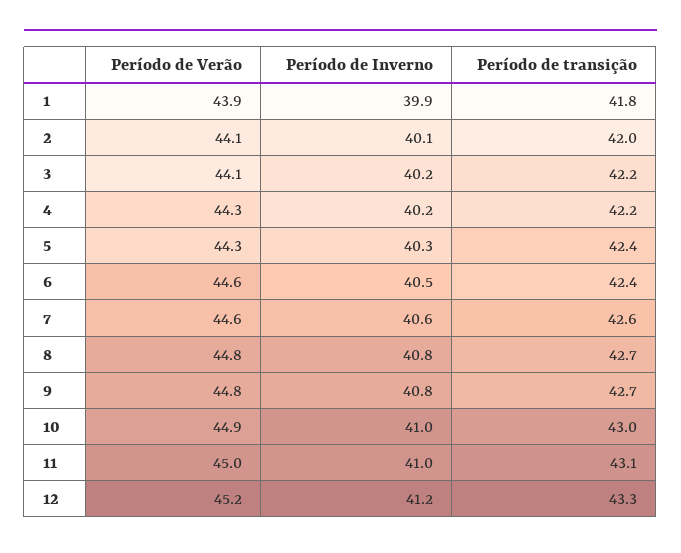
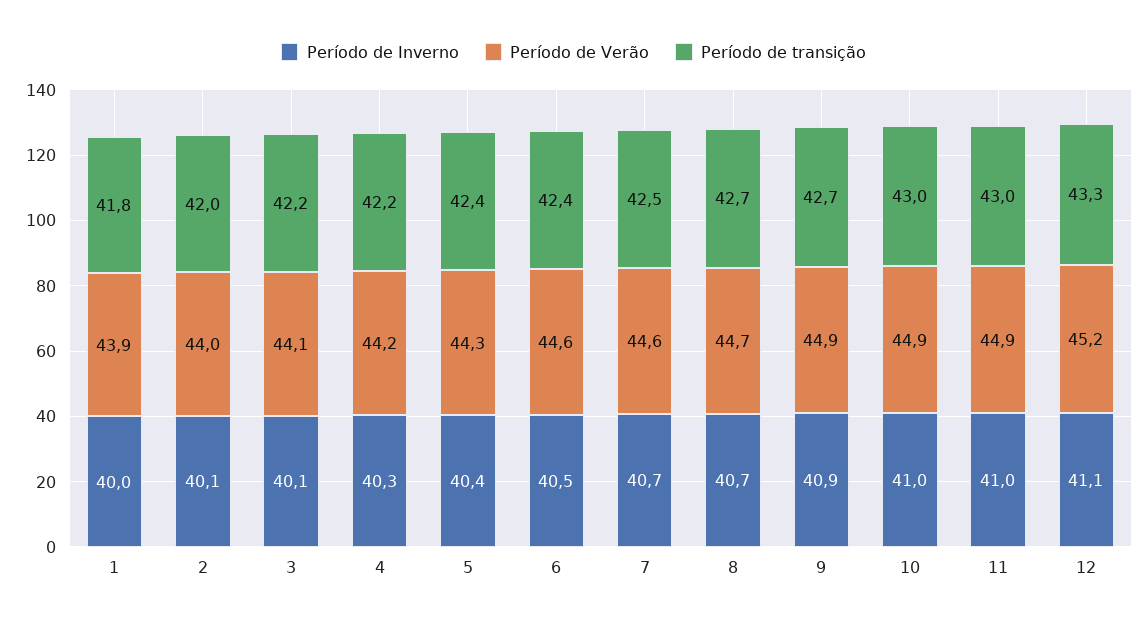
  {
    "Período de Verão": {
      "1": 43.9,
-     "2": 44.1,
+     "2": 44,
      "3": 44.1,
-     "4": 44.3,
+     "4": 44.2,
      "5": 44.3,
      "6": 44.6,
      "7": 44.6,
-     "8": 44.8,
+     "8": 44.7,
-     "9": 44.8,
+     "9": 44.9,
      "10": 44.9,
-     "11": 45,
+     "11": 44.9,
      "12": 45.2
    },
    "Período de Inverno": {
-     "1": 39.9,
+     "1": 40,
      "2": 40.1,
-     "3": 40.2,
+     "3": 40.1,
-     "4": 40.2,
+     "4": 40.3,
-     "5": 40.3,
+     "5": 40.4,
      "6": 40.5,
-     "7": 40.6,
+     "7": 40.7,
-     "8": 40.8,
+     "8": 40.7,
-     "9": 40.8,
+     "9": 40.9,
      "10": 41,
      "11": 41,
-     "12": 41.2
+     "12": 41.1
    },
    "Período de transição": {
      "1": 41.8,
      "2": 42,
      "3": 42.2,
      "4": 42.2,
      "5": 42.4,
      "6": 42.4,
-     "7": 42.6,
+     "7": 42.5,
      "8": 42.7,
      "9": 42.7,
      "10": 43,
-     "11": 43.1,
+     "11": 43,
      "12": 43.3
    }
  }

